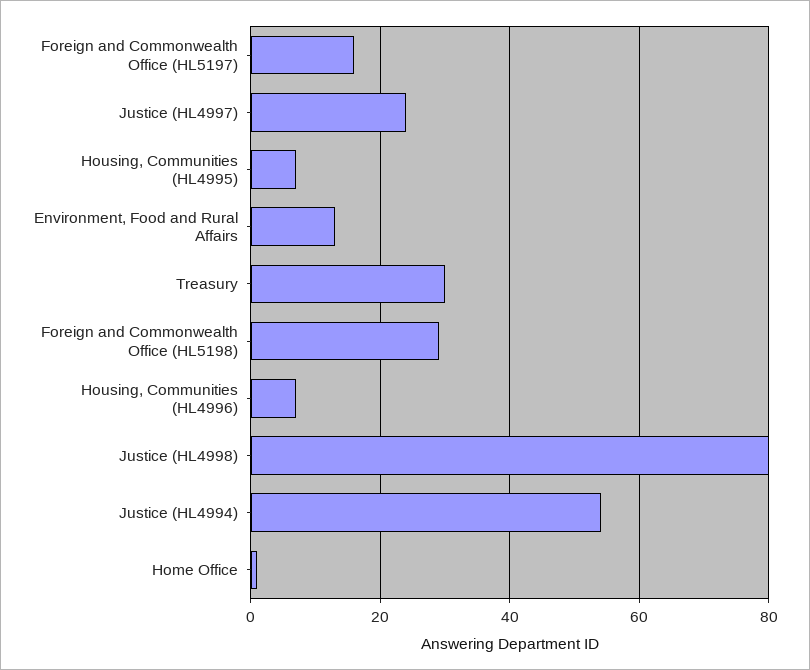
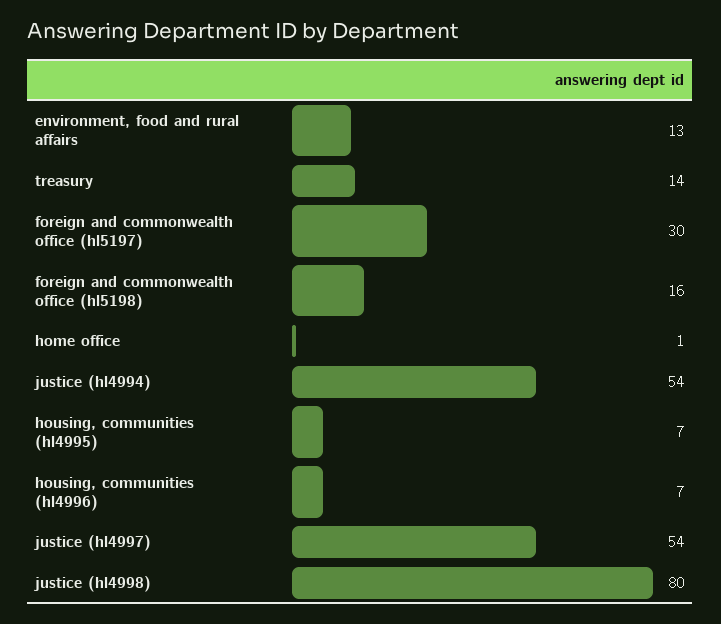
  {
-   "Foreign and Commonwealth Office (HL5197)": 15,
+   "Foreign and Commonwealth Office (HL5197)": 30,
-   "Justice (HL4997)": 25,
+   "Justice (HL4997)": 54,
    "Housing, Communities (HL4995)": 7,
    "Environment, Food and Rural Affairs": 13,
-   "Treasury": 30,
+   "Treasury": 14,
-   "Foreign and Commonwealth Office (HL5198)": 30,
+   "Foreign and Commonwealth Office (HL5198)": 16,
    "Housing, Communities (HL4996)": 7,
    "Justice (HL4998)": 80,
    "Justice (HL4994)": 54,
    "Home Office": 1
  }

